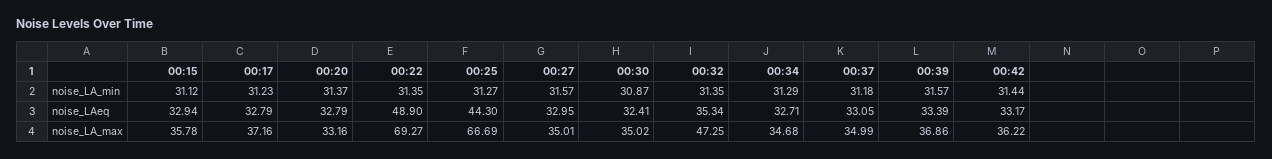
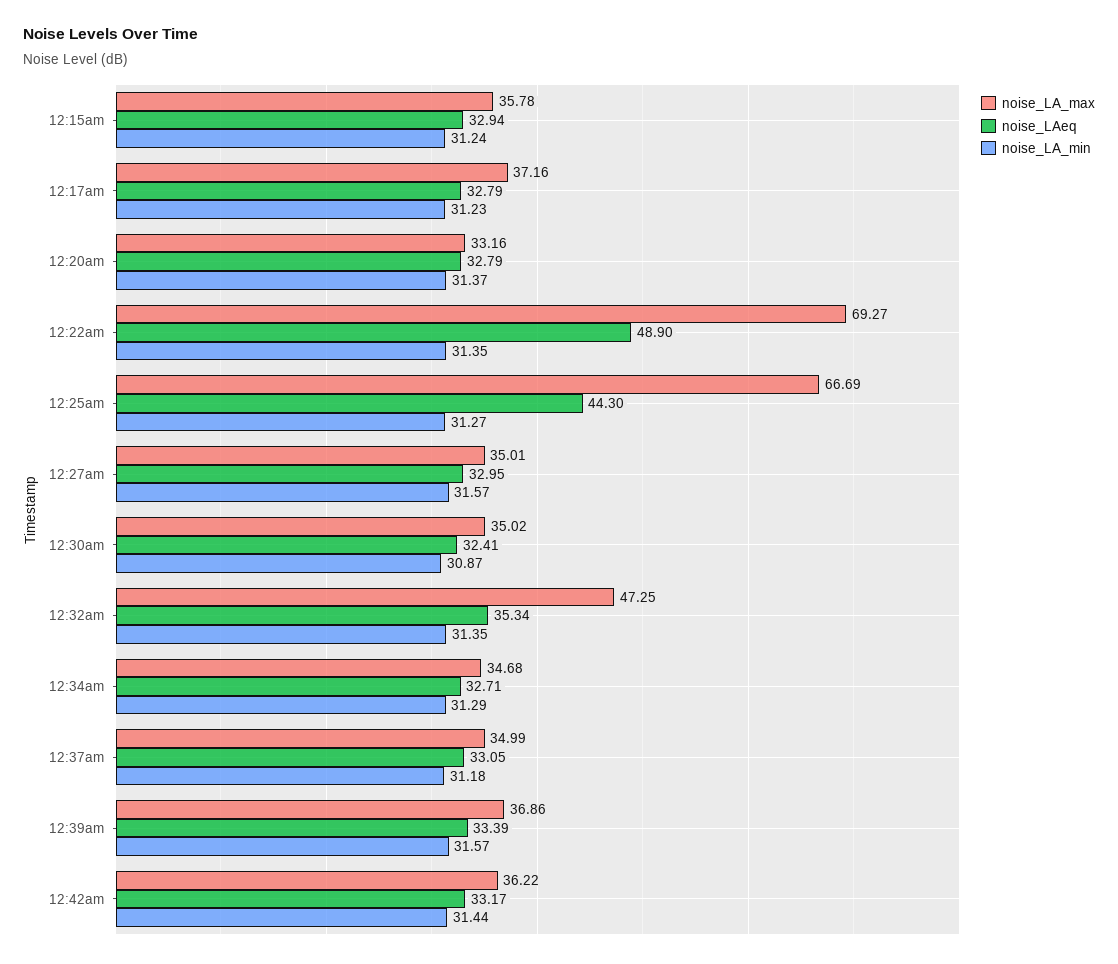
  {
    "noise_LA_min": {
-     "00:15": 31.12,
+     "00:15": 31.24,
      "00:17": 31.23,
      "00:20": 31.37,
      "00:22": 31.35,
      "00:25": 31.27,
      "00:27": 31.57,
      "00:30": 30.87,
      "00:32": 31.35,
      "00:34": 31.29,
      "00:37": 31.18,
      "00:39": 31.57,
      "00:42": 31.44
    },
    "noise_LAeq": {
      "00:15": 32.94,
      "00:17": 32.79,
      "00:20": 32.79,
      "00:22": 48.9,
      "00:25": 44.3,
      "00:27": 32.95,
      "00:30": 32.41,
      "00:32": 35.34,
      "00:34": 32.71,
      "00:37": 33.05,
      "00:39": 33.39,
      "00:42": 33.17
    },
    "noise_LA_max": {
      "00:15": 35.78,
      "00:17": 37.16,
      "00:20": 33.16,
      "00:22": 69.27,
      "00:25": 66.69,
      "00:27": 35.01,
      "00:30": 35.02,
      "00:32": 47.25,
      "00:34": 34.68,
      "00:37": 34.99,
      "00:39": 36.86,
      "00:42": 36.22
    }
  }

